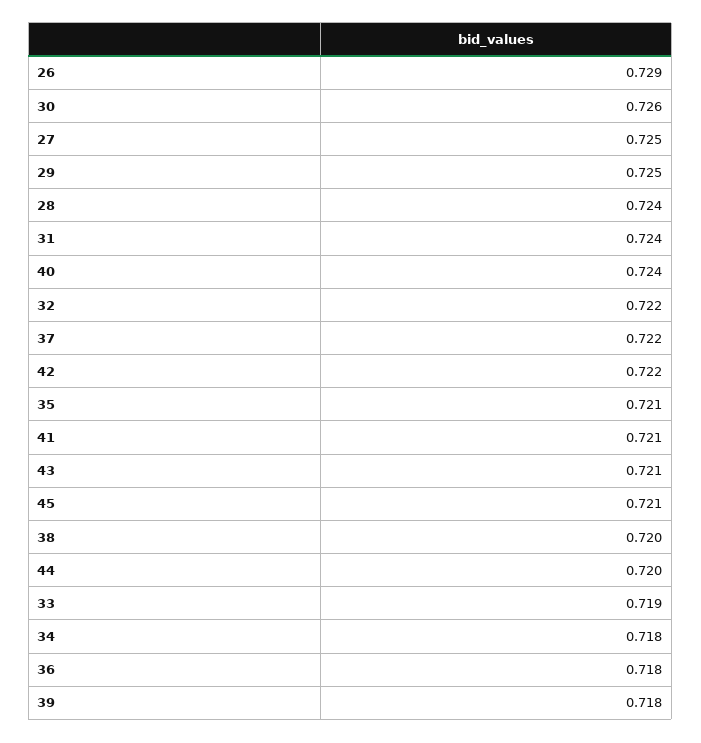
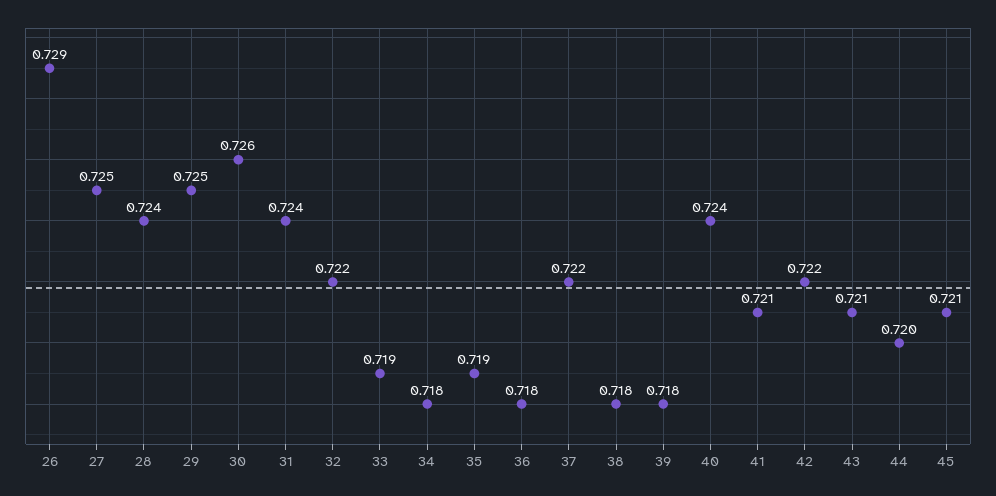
  {
    "26": 0.729,
    "30": 0.726,
    "27": 0.725,
    "29": 0.725,
    "28": 0.724,
    "31": 0.724,
    "40": 0.724,
    "32": 0.722,
    "37": 0.722,
    "42": 0.722,
-   "35": 0.721,
+   "35": 0.719,
    "41": 0.721,
    "43": 0.721,
    "45": 0.721,
-   "38": 0.72,
+   "38": 0.718,
    "44": 0.72,
    "33": 0.719,
    "34": 0.718,
    "36": 0.718,
    "39": 0.718
  }

